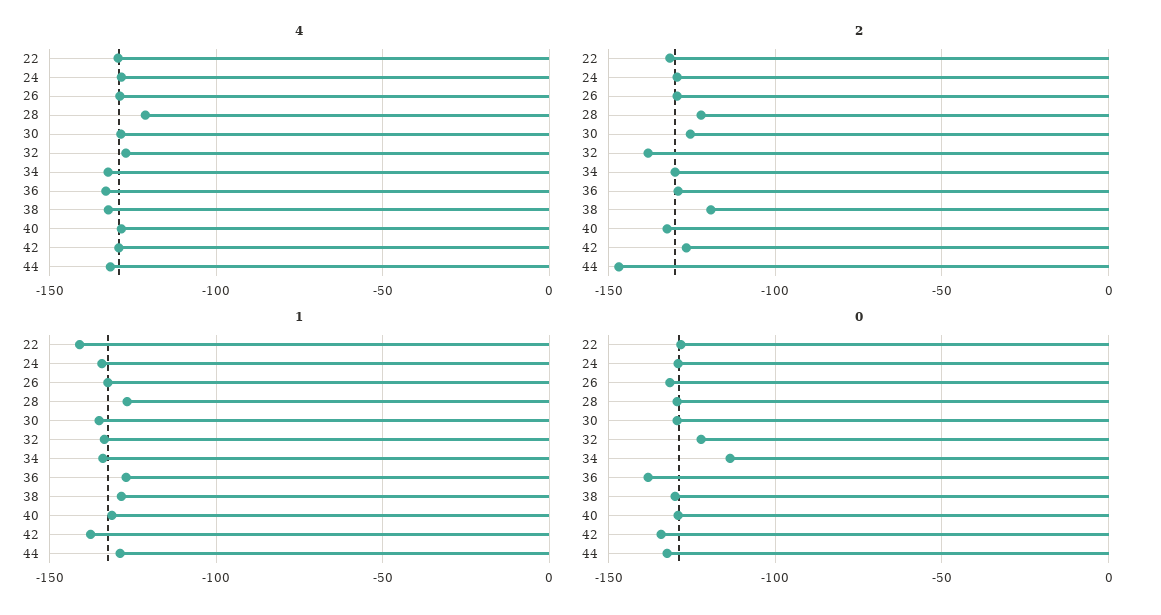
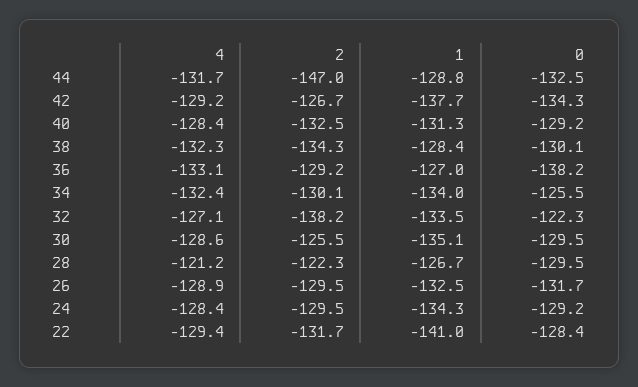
  {
    "4": {
      "22": -129.4,
      "24": -128.4,
      "26": -128.9,
      "28": -121.2,
      "30": -128.6,
      "32": -127.1,
      "34": -132.4,
      "36": -133.1,
      "38": -132.3,
      "40": -128.4,
      "42": -129.2,
      "44": -131.7
    },
    "2": {
      "22": -131.7,
      "24": -129.5,
      "26": -129.5,
      "28": -122.3,
      "30": -125.5,
      "32": -138.2,
      "34": -130.1,
      "36": -129.2,
-     "38": -120,
+     "38": -134.3,
      "40": -132.5,
      "42": -126.7,
      "44": -147
    },
    "1": {
      "22": -141,
      "24": -134.3,
      "26": -132.5,
      "28": -126.7,
      "30": -135.1,
      "32": -133.5,
      "34": -134,
      "36": -127,
      "38": -128.4,
      "40": -131.3,
      "42": -137.7,
      "44": -128.8
    },
    "0": {
      "22": -128.4,
      "24": -129.2,
      "26": -131.7,
      "28": -129.5,
      "30": -129.5,
      "32": -122.3,
-     "34": -115,
+     "34": -125.5,
      "36": -138.2,
      "38": -130.1,
      "40": -129.2,
      "42": -134.3,
      "44": -132.5
    }
  }

